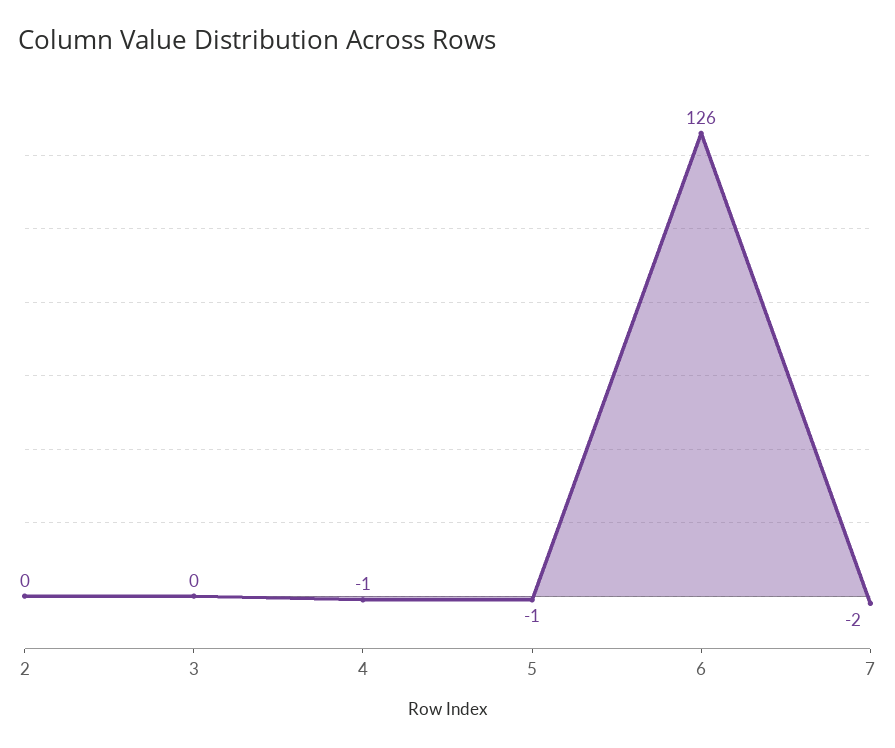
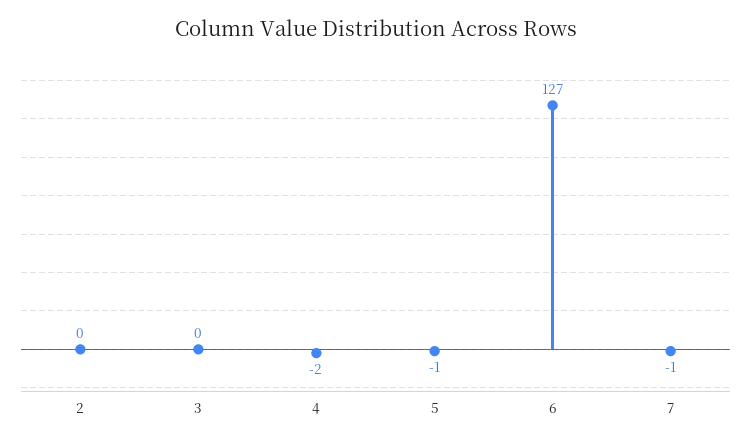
  {
    "2": 0,
    "3": 0,
-   "4": -1,
+   "4": -2,
    "5": -1,
-   "6": 126,
+   "6": 127,
-   "7": -2
+   "7": -1
  }

